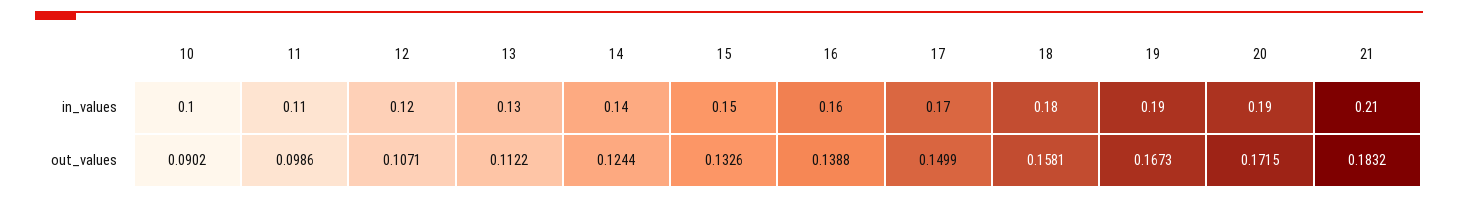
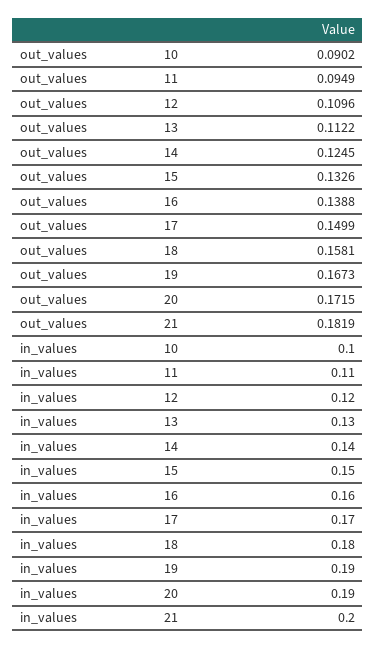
  {
    "10": {
      "in_values": 0.1,
      "out_values": 0.0902
    },
    "11": {
      "in_values": 0.11,
-     "out_values": 0.0986
+     "out_values": 0.0949
    },
    "12": {
      "in_values": 0.12,
-     "out_values": 0.1071
+     "out_values": 0.1096
    },
    "13": {
      "in_values": 0.13,
      "out_values": 0.1122
    },
    "14": {
      "in_values": 0.14,
-     "out_values": 0.1244
+     "out_values": 0.1245
    },
    "15": {
      "in_values": 0.15,
      "out_values": 0.1326
    },
    "16": {
      "in_values": 0.16,
      "out_values": 0.1388
    },
    "17": {
      "in_values": 0.17,
      "out_values": 0.1499
    },
    "18": {
      "in_values": 0.18,
      "out_values": 0.1581
    },
    "19": {
      "in_values": 0.19,
      "out_values": 0.1673
    },
    "20": {
      "in_values": 0.19,
      "out_values": 0.1715
    },
    "21": {
-     "in_values": 0.21,
+     "in_values": 0.2,
-     "out_values": 0.1832
+     "out_values": 0.1819
    }
  }

